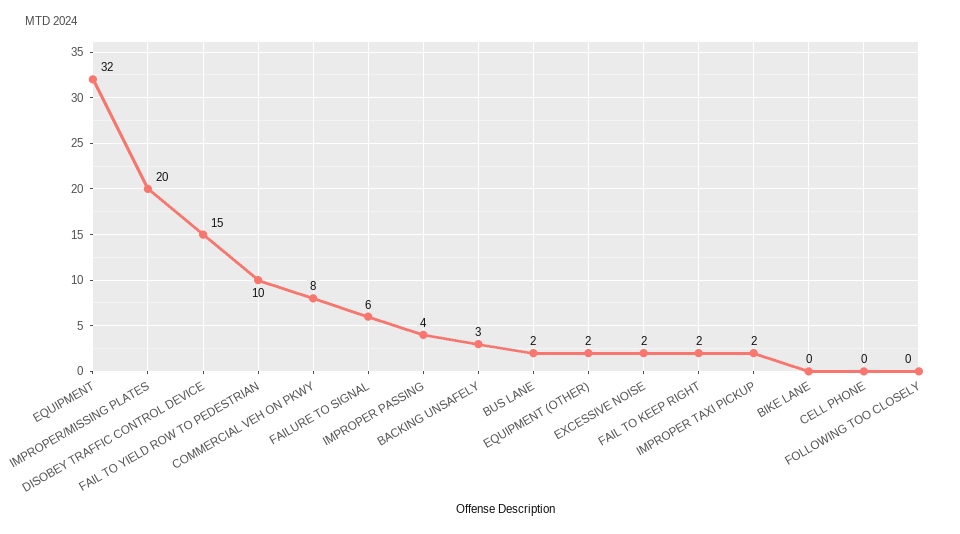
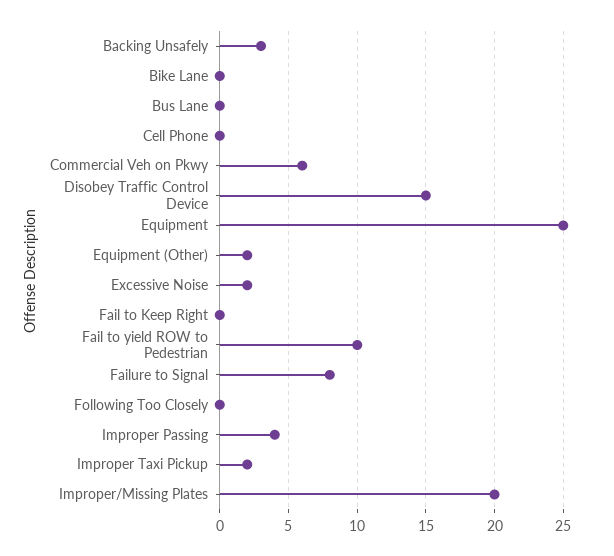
  {
-   "EQUIPMENT": 32,
+   "EQUIPMENT": 25,
    "IMPROPER/MISSING PLATES": 20,
    "DISOBEY TRAFFIC CONTROL DEVICE": 15,
    "FAIL TO YIELD ROW TO PEDESTRIAN": 10,
-   "COMMERCIAL VEH ON PKWY": 8,
+   "COMMERCIAL VEH ON PKWY": 6,
-   "FAILURE TO SIGNAL": 6,
+   "FAILURE TO SIGNAL": 8,
    "IMPROPER PASSING": 4,
    "BACKING UNSAFELY": 3,
-   "BUS LANE": 2,
+   "BUS LANE": 0,
    "EQUIPMENT (OTHER)": 2,
    "EXCESSIVE NOISE": 2,
-   "FAIL TO KEEP RIGHT": 2,
+   "FAIL TO KEEP RIGHT": 0,
    "IMPROPER TAXI PICKUP": 2,
    "BIKE LANE": 0,
    "CELL PHONE": 0,
    "FOLLOWING TOO CLOSELY": 0
  }

